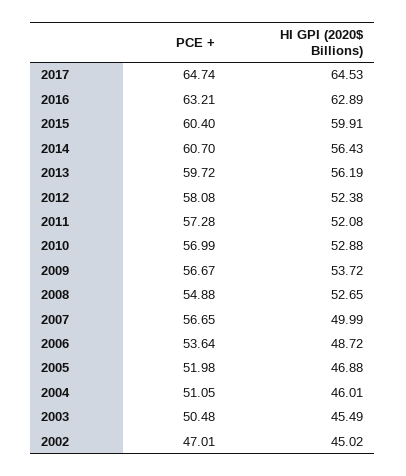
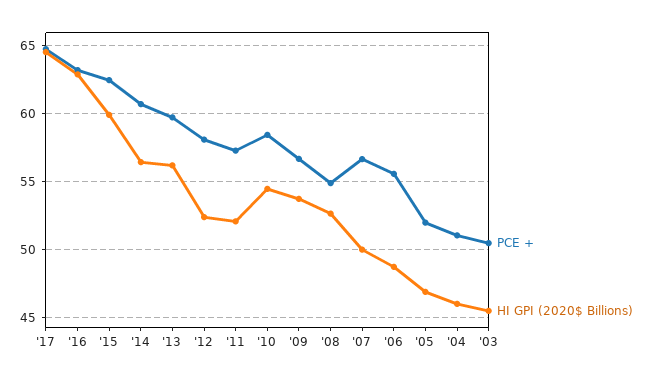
  {
    "PCE +": {
      "2017": 64.74,
      "2016": 63.21,
-     "2015": 60.4,
+     "2015": 62.5,
      "2014": 60.7,
      "2013": 59.72,
      "2012": 58.08,
      "2011": 57.28,
-     "2010": 56.99,
+     "2010": 58.5,
      "2009": 56.67,
      "2008": 54.88,
      "2007": 56.65,
-     "2006": 53.64,
+     "2006": 55.5,
      "2005": 51.98,
      "2004": 51.05,
-     "2003": 50.48,
+     "2003": 50.48
-     "2002": 47.01
    },
    "HI GPI (2020$ Billions)": {
      "2017": 64.53,
      "2016": 62.89,
      "2015": 59.91,
      "2014": 56.43,
      "2013": 56.19,
      "2012": 52.38,
      "2011": 52.08,
-     "2010": 52.88,
+     "2010": 54.5,
      "2009": 53.72,
      "2008": 52.65,
      "2007": 49.99,
      "2006": 48.72,
      "2005": 46.88,
      "2004": 46.01,
-     "2003": 45.49,
+     "2003": 45.49
-     "2002": 45.02
    }
  }

